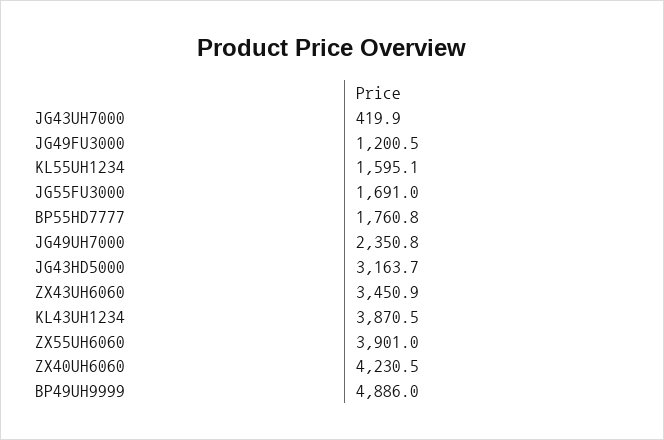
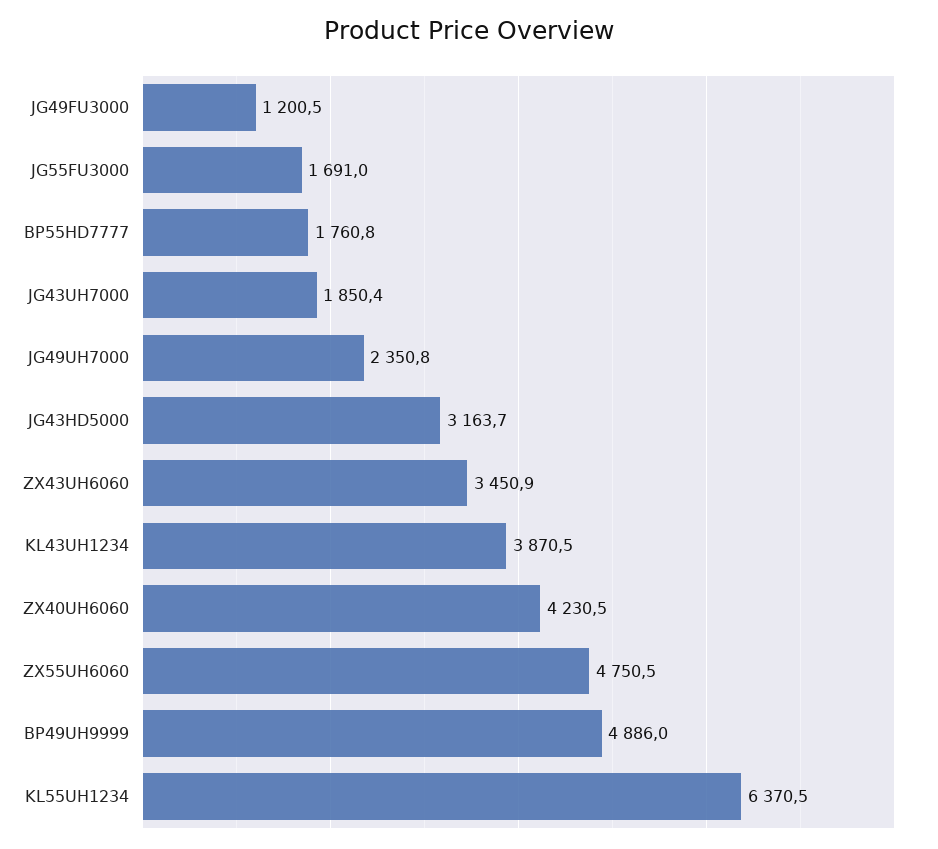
  {
-   "JG43UH7000": 419.9,
+   "JG43UH7000": 1850.4,
    "JG49FU3000": 1200.5,
-   "KL55UH1234": 1595.1,
+   "KL55UH1234": 6370.5,
    "JG55FU3000": 1691,
    "BP55HD7777": 1760.8,
    "JG49UH7000": 2350.8,
    "JG43HD5000": 3163.7,
    "ZX43UH6060": 3450.9,
    "KL43UH1234": 3870.5,
-   "ZX55UH6060": 3901,
+   "ZX55UH6060": 4750.5,
    "ZX40UH6060": 4230.5,
    "BP49UH9999": 4886
  }

